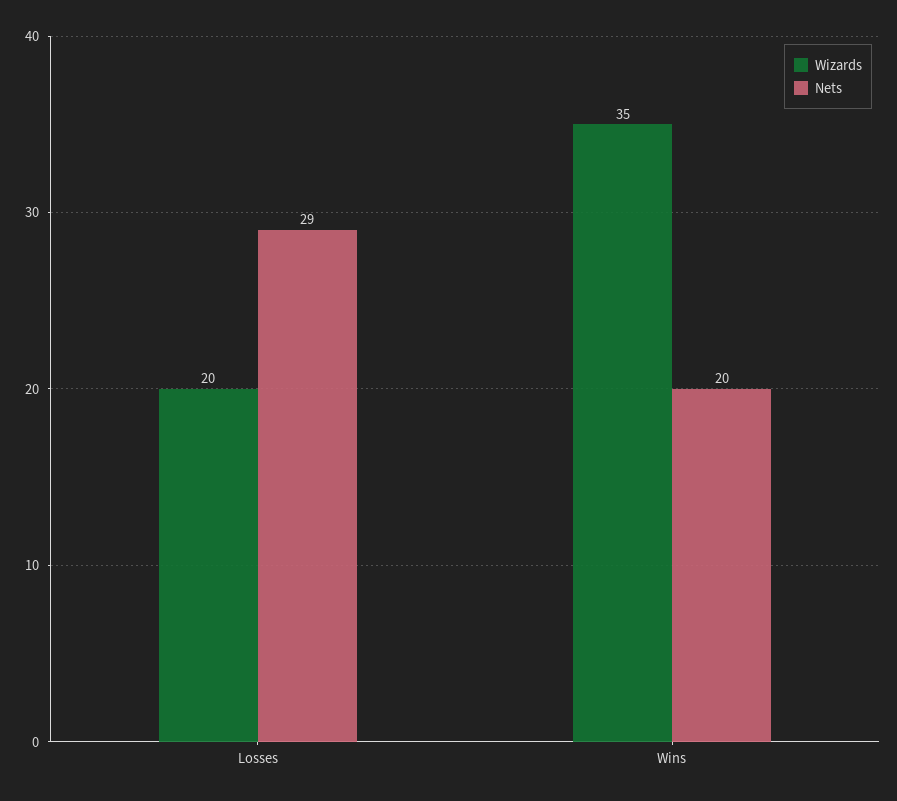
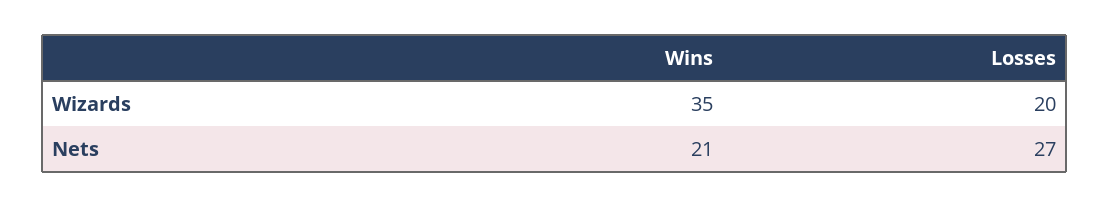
  {
    "Wizards": {
      "Losses": 20,
      "Wins": 35
    },
    "Nets": {
-     "Losses": 29,
+     "Losses": 27,
-     "Wins": 20
+     "Wins": 21
    }
  }

